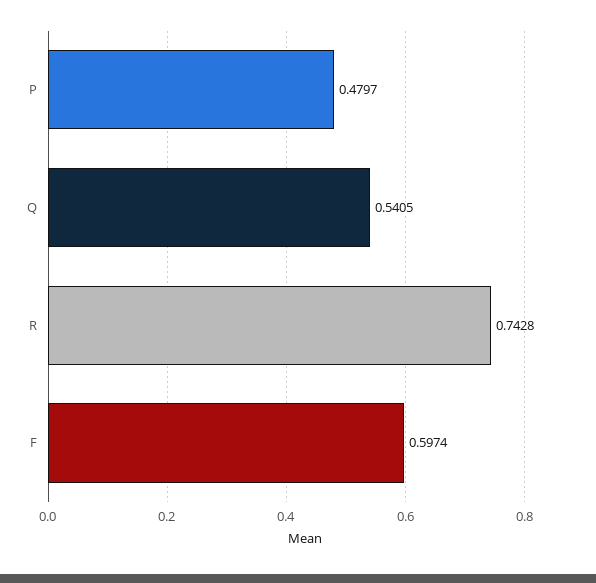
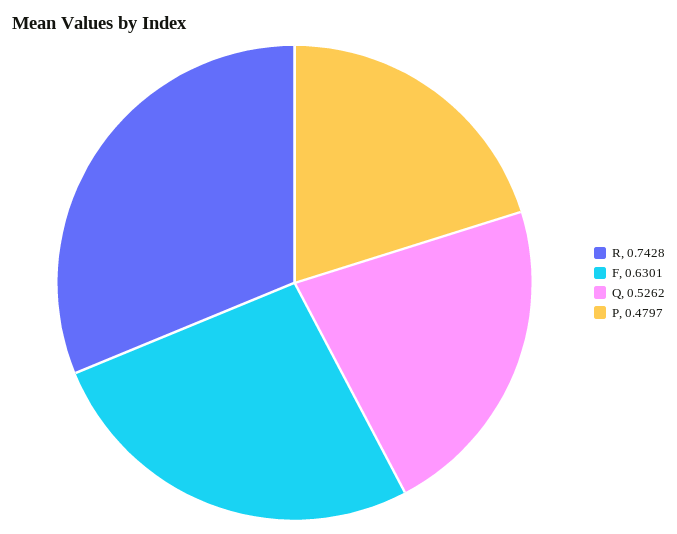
  {
    "P": 0.4797,
-   "Q": 0.5405,
+   "Q": 0.5262,
    "R": 0.7428,
-   "F": 0.5974
+   "F": 0.6301
  }

